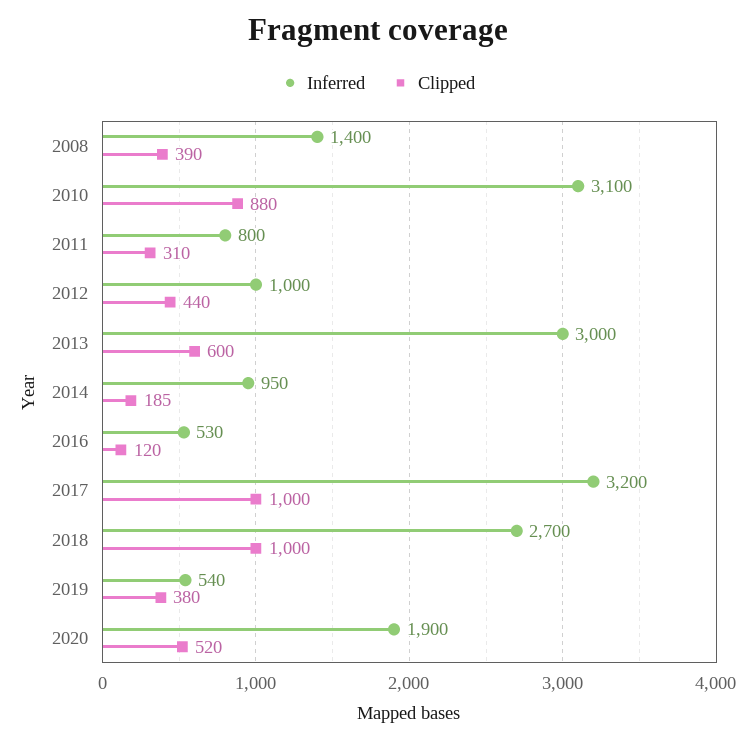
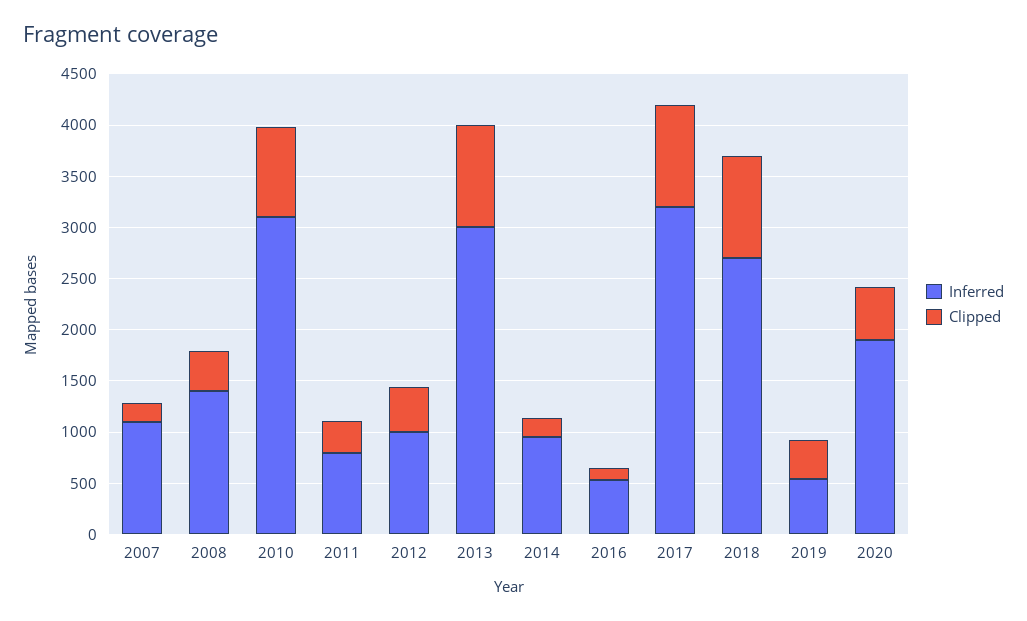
  {
    "Inferred": {
      "2008": 1400,
      "2010": 3100,
      "2011": 800,
      "2012": 1000,
      "2013": 3000,
      "2014": 950,
      "2016": 530,
      "2017": 3200,
      "2018": 2700,
      "2019": 540,
-     "2020": 1900
+     "2020": 1900,
+     "2007": 1100
    },
    "Clipped": {
      "2008": 390,
      "2010": 880,
      "2011": 310,
      "2012": 440,
-     "2013": 600,
+     "2013": 1000,
      "2014": 185,
      "2016": 120,
      "2017": 1000,
      "2018": 1000,
      "2019": 380,
-     "2020": 520
+     "2020": 520,
+     "2007": 200
    }
  }

